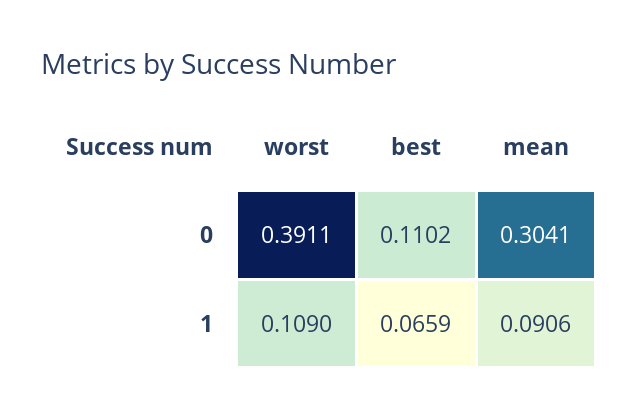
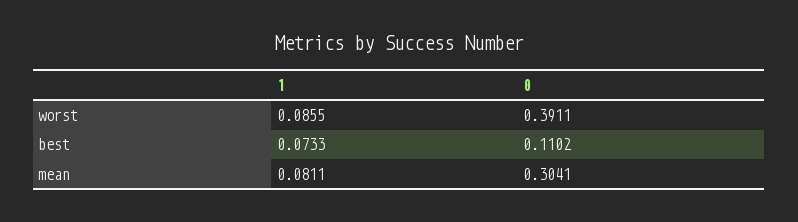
  {
    "worst": {
      "0": 0.3911,
-     "1": 0.109
+     "1": 0.0855
    },
    "best": {
      "0": 0.1102,
-     "1": 0.0659
+     "1": 0.0733
    },
    "mean": {
      "0": 0.3041,
-     "1": 0.0906
+     "1": 0.0811
    }
  }

